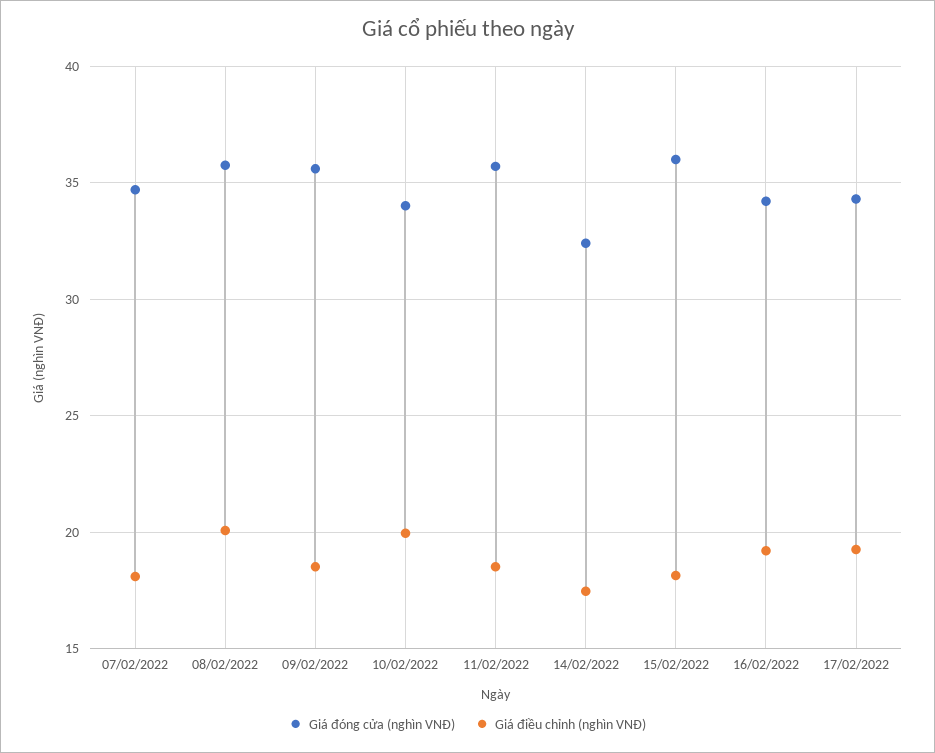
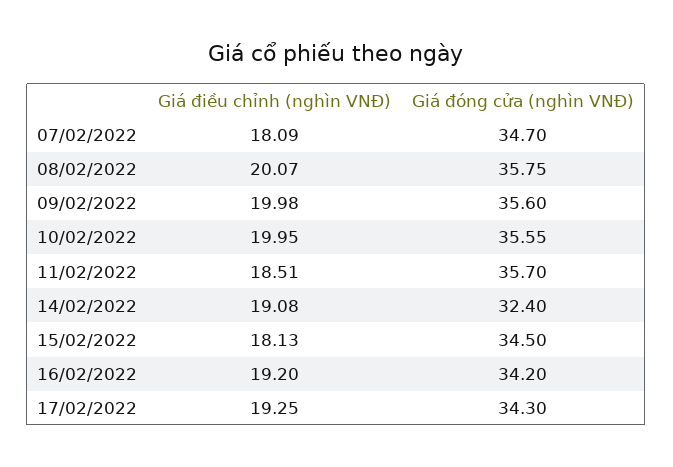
  {
    "Giá đóng cửa (nghìn VNĐ)": {
      "07/02/2022": 34.7,
      "08/02/2022": 35.75,
      "09/02/2022": 35.6,
-     "10/02/2022": 34,
+     "10/02/2022": 35.55,
      "11/02/2022": 35.7,
      "14/02/2022": 32.4,
-     "15/02/2022": 36,
+     "15/02/2022": 34.5,
      "16/02/2022": 34.2,
      "17/02/2022": 34.3
    },
    "Giá điều chỉnh (nghìn VNĐ)": {
      "07/02/2022": 18.09,
      "08/02/2022": 20.07,
-     "09/02/2022": 18.5,
+     "09/02/2022": 19.98,
      "10/02/2022": 19.95,
      "11/02/2022": 18.51,
-     "14/02/2022": 17.5,
+     "14/02/2022": 19.08,
      "15/02/2022": 18.13,
      "16/02/2022": 19.2,
      "17/02/2022": 19.25
    }
  }

